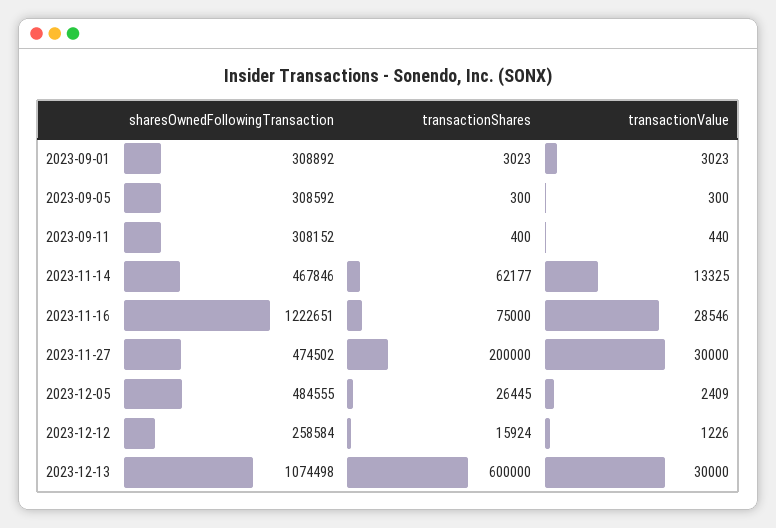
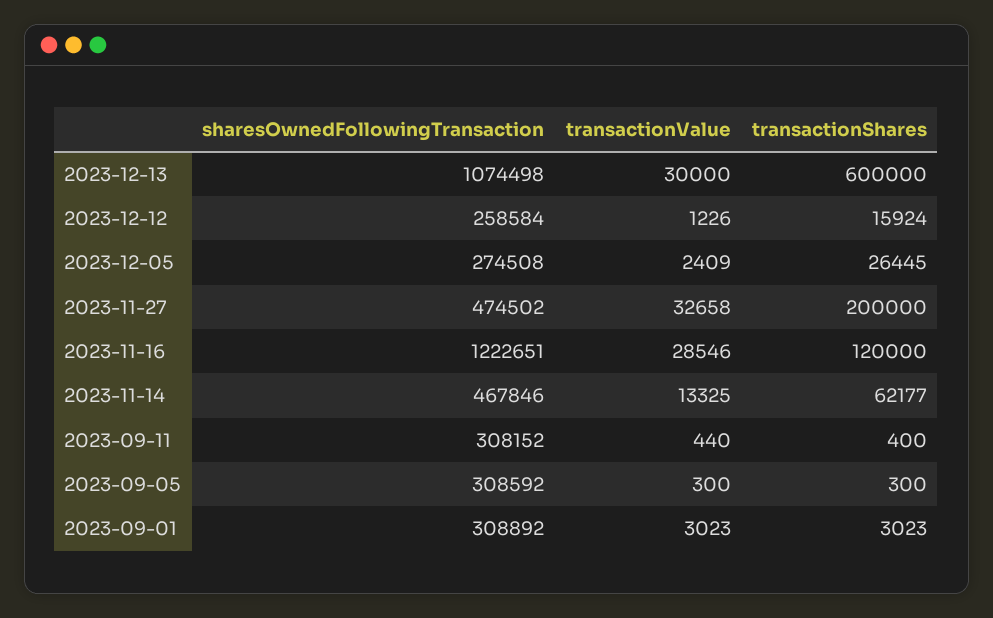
  {
    "sharesOwnedFollowingTransaction": {
      "2023-09-01": 308892,
      "2023-09-05": 308592,
      "2023-09-11": 308152,
      "2023-11-14": 467846,
      "2023-11-16": 1222651,
      "2023-11-27": 474502,
-     "2023-12-05": 484555,
+     "2023-12-05": 274508,
      "2023-12-12": 258584,
      "2023-12-13": 1074498
    },
    "transactionShares": {
      "2023-09-01": 3023,
      "2023-09-05": 300,
      "2023-09-11": 400,
      "2023-11-14": 62177,
-     "2023-11-16": 75000,
+     "2023-11-16": 120000,
      "2023-11-27": 200000,
      "2023-12-05": 26445,
      "2023-12-12": 15924,
      "2023-12-13": 600000
    },
    "transactionValue": {
      "2023-09-01": 3023,
      "2023-09-05": 300,
      "2023-09-11": 440,
      "2023-11-14": 13325,
      "2023-11-16": 28546,
-     "2023-11-27": 30000,
+     "2023-11-27": 32658,
      "2023-12-05": 2409,
      "2023-12-12": 1226,
      "2023-12-13": 30000
    }
  }

